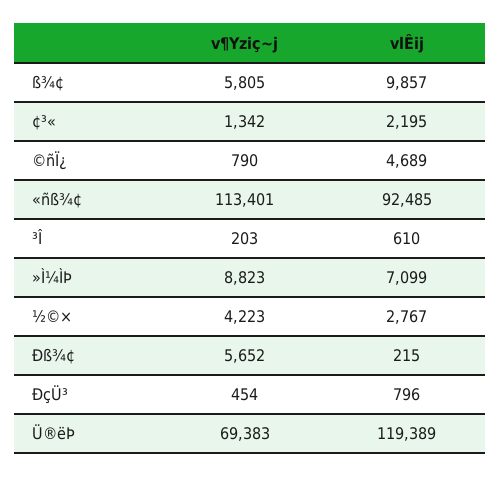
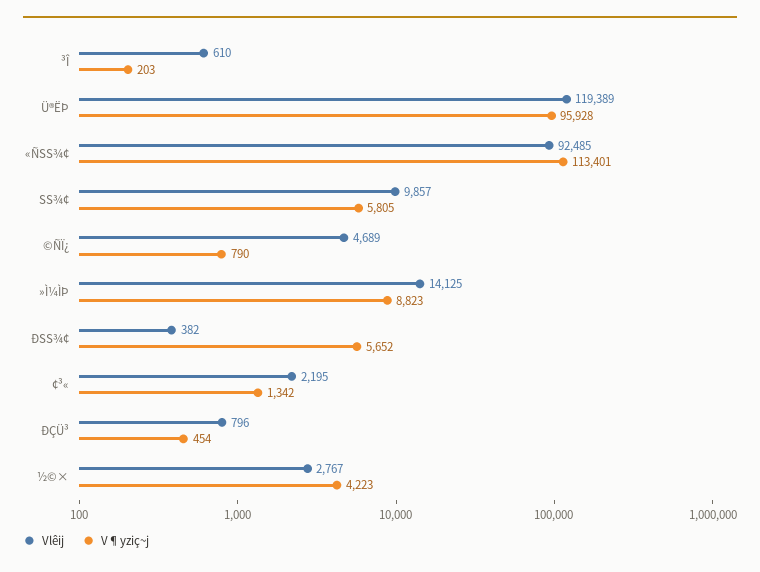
  {
    "v¶Yziç~j": {
      "ß¾¢": 5805,
      "¢³«": 1342,
      "©ñÏ¿": 790,
      "«ñß¾¢": 113401,
      "³Î": 203,
      "»Ì¼ÌÞ": 8823,
      "½©×": 4223,
      "Ðß¾¢": 5652,
      "ÐçÜ³": 454,
-     "Ü®ëÞ": 69383
+     "Ü®ëÞ": 95928
    },
    "vlÊij": {
      "ß¾¢": 9857,
      "¢³«": 2195,
      "©ñÏ¿": 4689,
      "«ñß¾¢": 92485,
      "³Î": 610,
-     "»Ì¼ÌÞ": 7099,
+     "»Ì¼ÌÞ": 14125,
      "½©×": 2767,
-     "Ðß¾¢": 215,
+     "Ðß¾¢": 382,
      "ÐçÜ³": 796,
      "Ü®ëÞ": 119389
    }
  }

